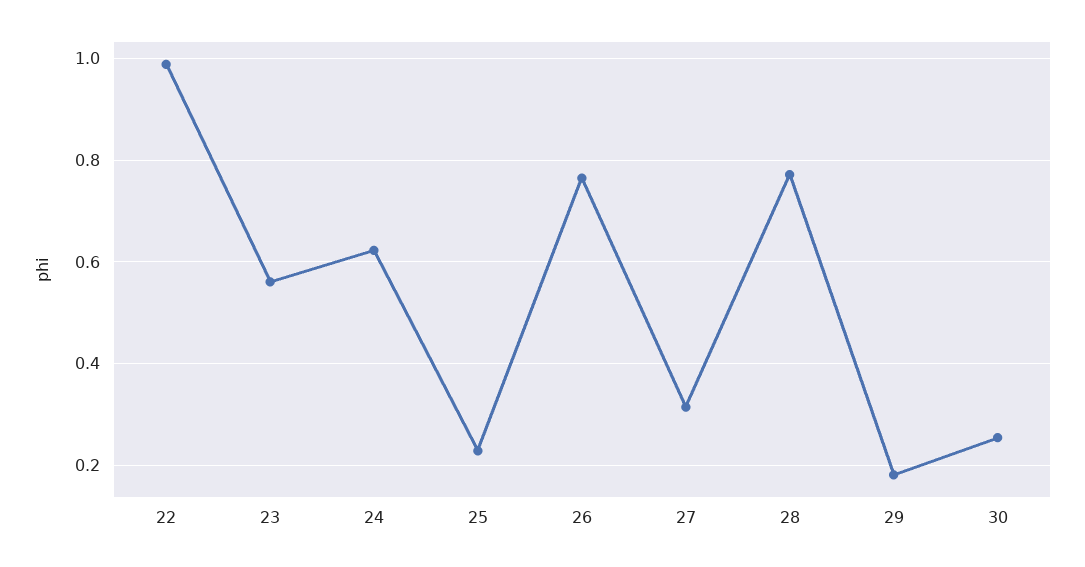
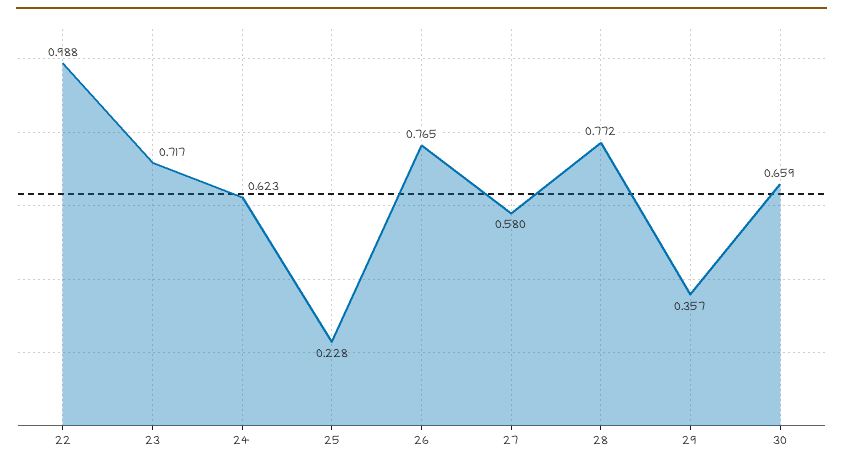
  {
    "22": 0.988,
-   "23": 0.56,
+   "23": 0.717,
    "24": 0.623,
    "25": 0.228,
    "26": 0.765,
-   "27": 0.32,
+   "27": 0.58,
    "28": 0.772,
-   "29": 0.18,
+   "29": 0.357,
-   "30": 0.26
+   "30": 0.659
  }

